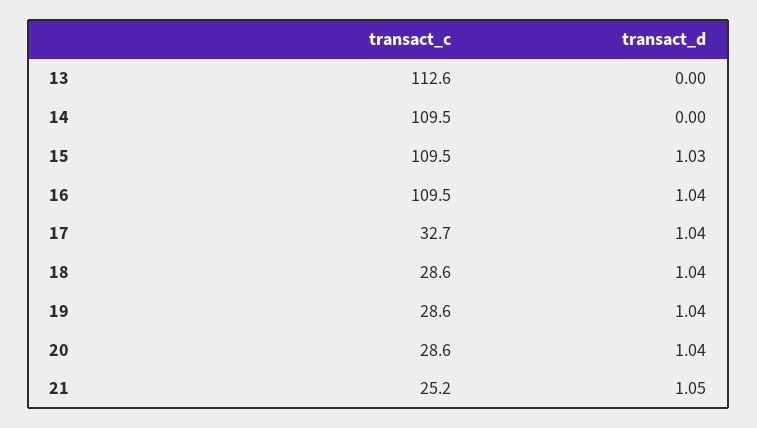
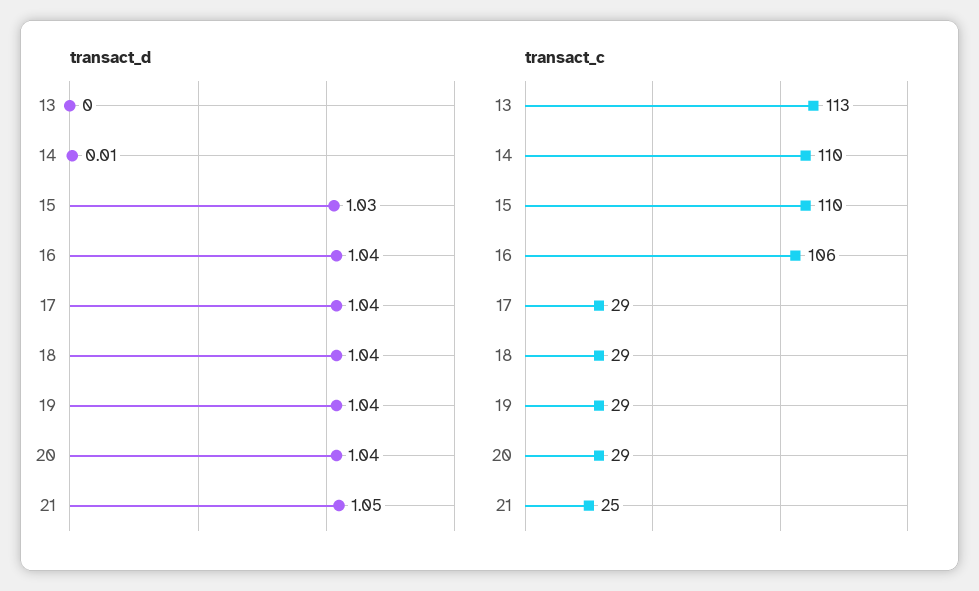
  {
    "transact_c": {
      "13": 112.6,
      "14": 109.5,
      "15": 109.5,
-     "16": 109.5,
+     "16": 106,
-     "17": 32.7,
+     "17": 29,
      "18": 28.6,
      "19": 28.6,
      "20": 28.6,
      "21": 25.2
    },
    "transact_d": {
      "13": 0,
-     "14": 0,
+     "14": 0.01,
      "15": 1.03,
      "16": 1.04,
      "17": 1.04,
      "18": 1.04,
      "19": 1.04,
      "20": 1.04,
      "21": 1.05
    }
  }

